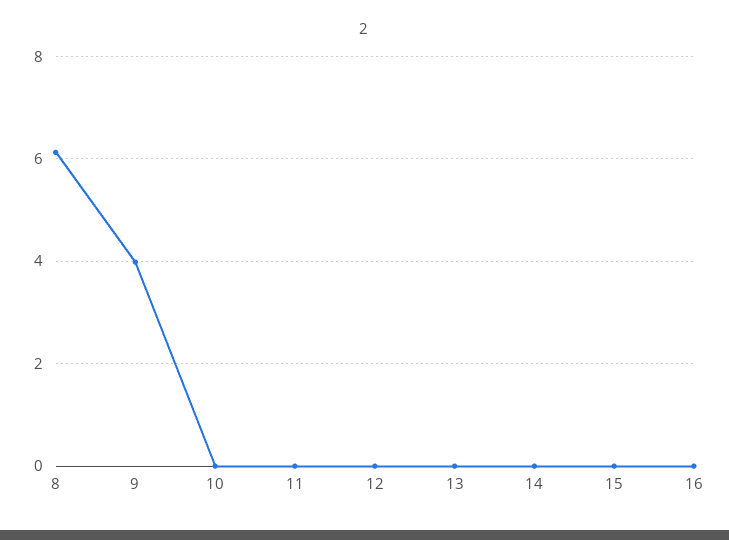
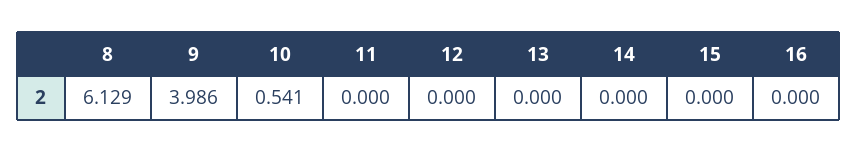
  {
    "8": 6.129,
    "9": 3.986,
-   "10": 0,
+   "10": 0.541,
    "11": 0,
    "12": 0,
    "13": 0,
    "14": 0,
    "15": 0,
    "16": 0
  }

